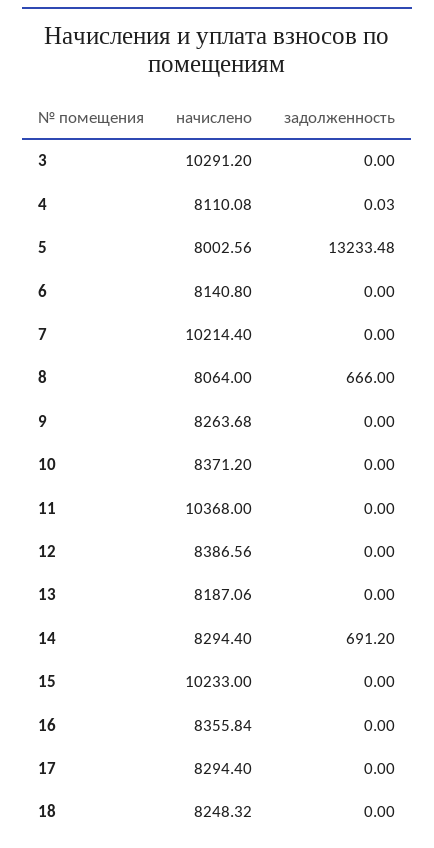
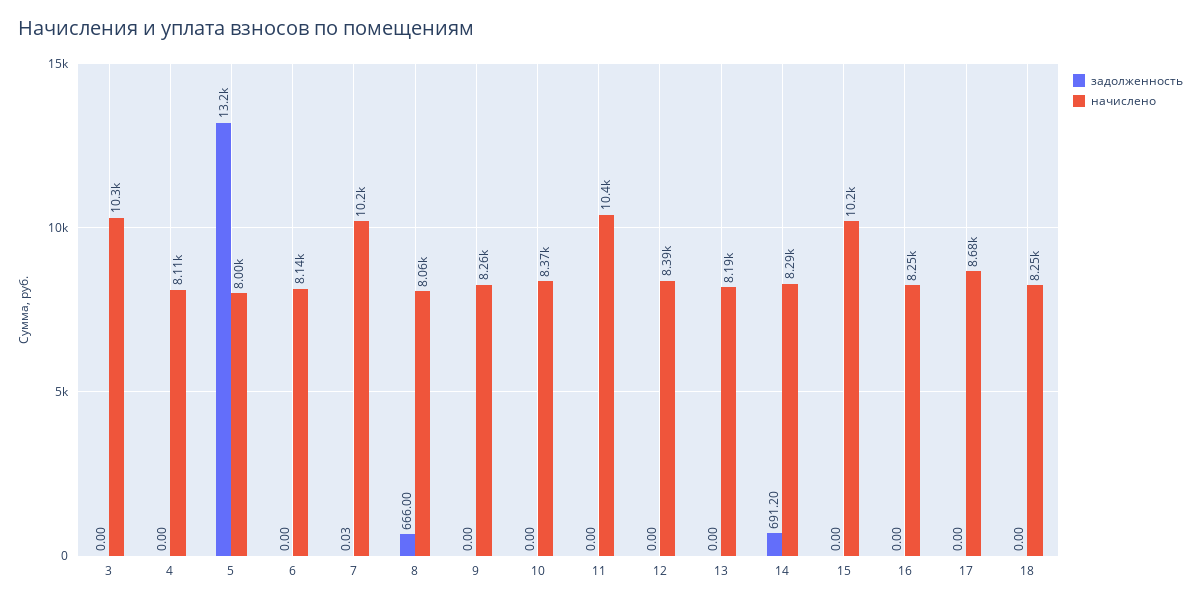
  {
    "начислено": {
      "3": 10291.2,
      "4": 8110.08,
      "5": 8002.56,
      "6": 8140.8,
      "7": 10214.4,
      "8": 8064,
      "9": 8263.68,
      "10": 8371.2,
      "11": 10368,
      "12": 8386.56,
      "13": 8187.06,
      "14": 8294.4,
      "15": 10233,
-     "16": 8355.84,
+     "16": 8250,
-     "17": 8294.4,
+     "17": 8680,
      "18": 8248.32
    },
    "задолженность": {
      "3": 0,
-     "4": 0.03,
+     "4": 0,
      "5": 13233.48,
      "6": 0,
-     "7": 0,
+     "7": 0.03,
      "8": 666,
      "9": 0,
      "10": 0,
      "11": 0,
      "12": 0,
      "13": 0,
      "14": 691.2,
      "15": 0,
      "16": 0,
      "17": 0,
      "18": 0
    }
  }

